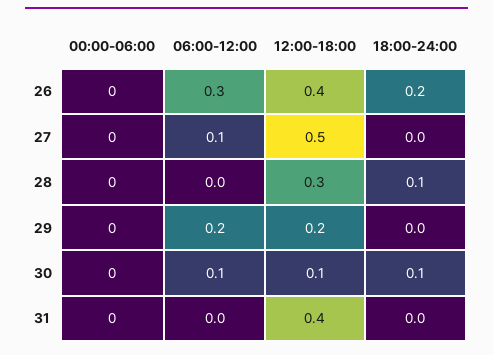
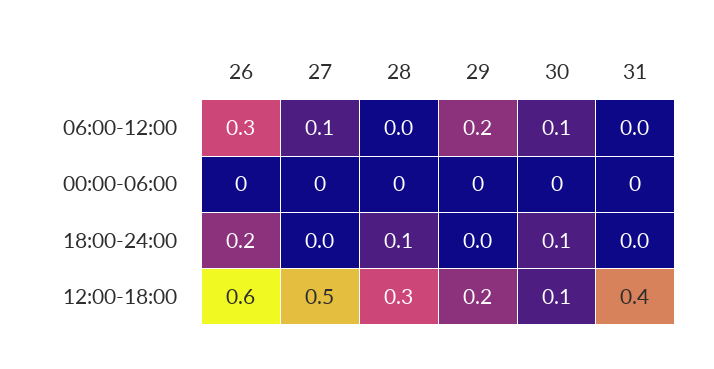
  {
    "00:00-06:00": {
      "26": 0,
      "27": 0,
      "28": 0,
      "29": 0,
      "30": 0,
      "31": 0
    },
    "06:00-12:00": {
      "26": 0.3,
      "27": 0.1,
      "28": 0,
      "29": 0.2,
      "30": 0.1,
      "31": 0
    },
    "12:00-18:00": {
-     "26": 0.4,
+     "26": 0.6,
      "27": 0.5,
      "28": 0.3,
      "29": 0.2,
      "30": 0.1,
      "31": 0.4
    },
    "18:00-24:00": {
      "26": 0.2,
      "27": 0,
      "28": 0.1,
      "29": 0,
      "30": 0.1,
      "31": 0
    }
  }

